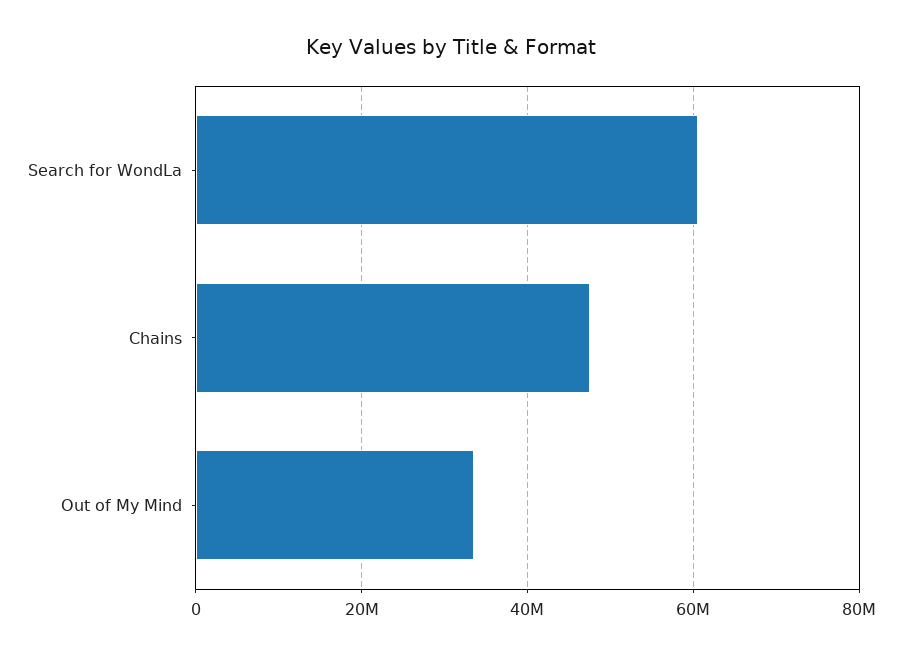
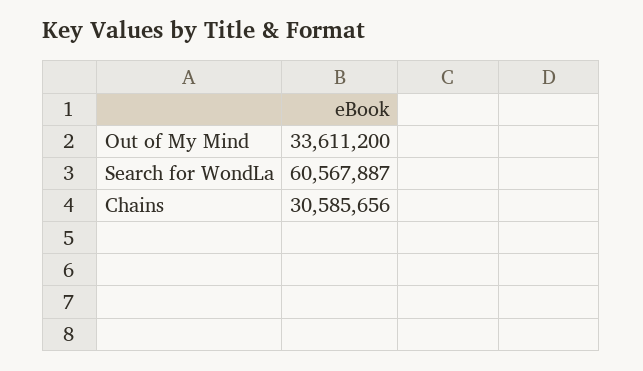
  {
    "Search for WondLa": 60567887,
-   "Chains": 48000000,
+   "Chains": 30585656,
    "Out of My Mind": 33611200
  }

